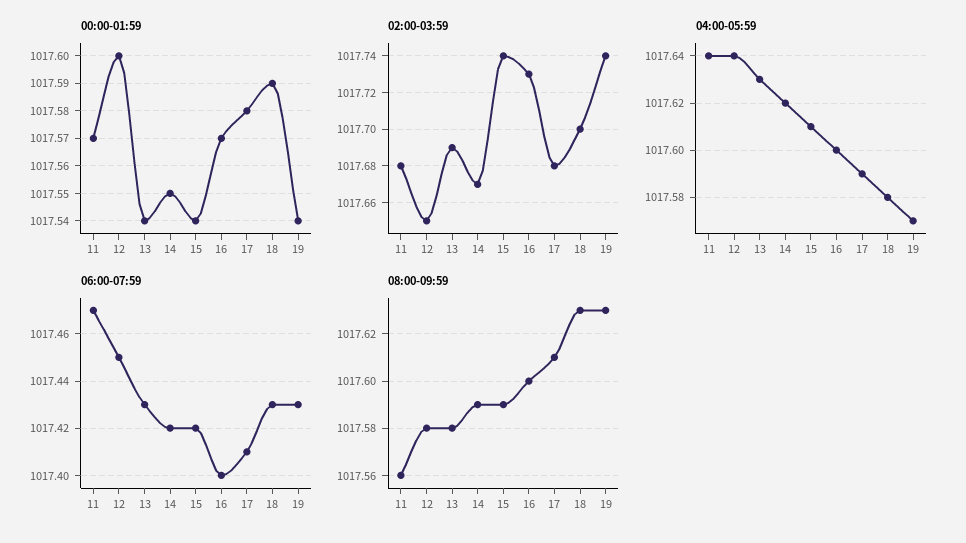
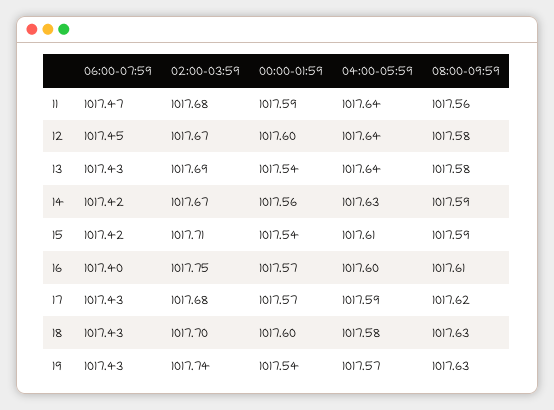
  {
    "00:00-01:59": {
-     "11": 1017.57,
+     "11": 1017.59,
      "12": 1017.6,
      "13": 1017.54,
-     "14": 1017.55,
+     "14": 1017.56,
      "15": 1017.54,
      "16": 1017.57,
-     "17": 1017.58,
+     "17": 1017.57,
-     "18": 1017.59,
+     "18": 1017.6,
      "19": 1017.54
    },
    "02:00-03:59": {
      "11": 1017.68,
-     "12": 1017.65,
+     "12": 1017.67,
      "13": 1017.69,
      "14": 1017.67,
-     "15": 1017.74,
+     "15": 1017.71,
-     "16": 1017.73,
+     "16": 1017.75,
      "17": 1017.68,
      "18": 1017.7,
      "19": 1017.74
    },
    "04:00-05:59": {
      "11": 1017.64,
      "12": 1017.64,
-     "13": 1017.63,
+     "13": 1017.64,
-     "14": 1017.62,
+     "14": 1017.63,
      "15": 1017.61,
      "16": 1017.6,
      "17": 1017.59,
      "18": 1017.58,
      "19": 1017.57
    },
    "06:00-07:59": {
      "11": 1017.47,
      "12": 1017.45,
      "13": 1017.43,
      "14": 1017.42,
      "15": 1017.42,
      "16": 1017.4,
-     "17": 1017.41,
+     "17": 1017.43,
      "18": 1017.43,
      "19": 1017.43
    },
    "08:00-09:59": {
      "11": 1017.56,
      "12": 1017.58,
      "13": 1017.58,
      "14": 1017.59,
      "15": 1017.59,
-     "16": 1017.6,
+     "16": 1017.61,
-     "17": 1017.61,
+     "17": 1017.62,
      "18": 1017.63,
      "19": 1017.63
    }
  }

